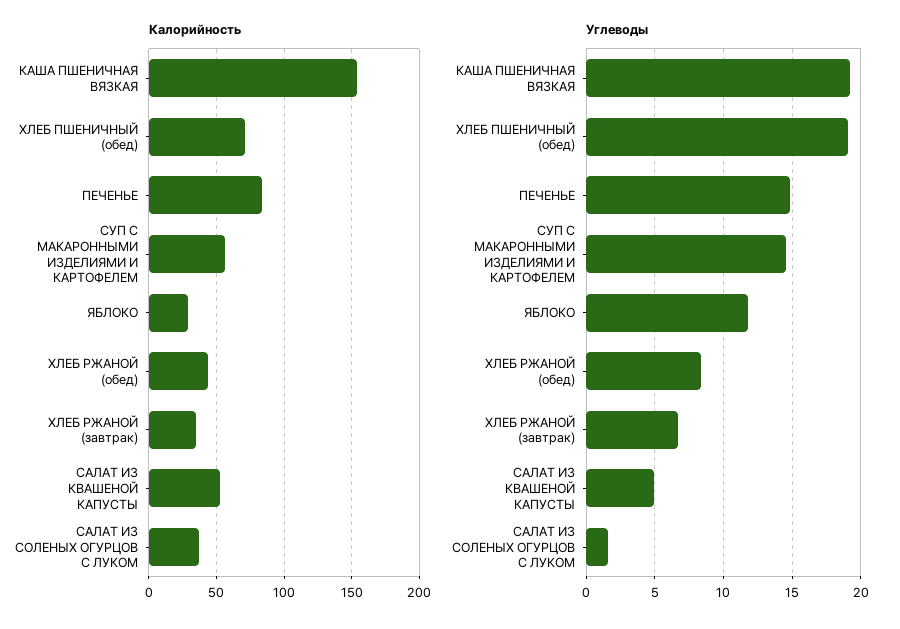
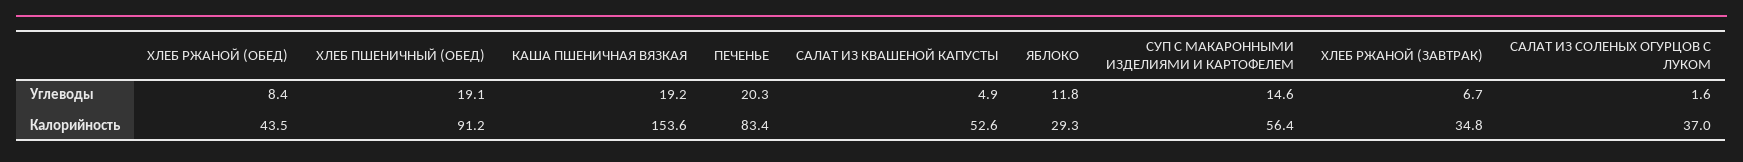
  {
    "Калорийность": {
      "КАША ПШЕНИЧНАЯ ВЯЗКАЯ": 153.6,
-     "ХЛЕБ ПШЕНИЧНЫЙ (обед)": 70,
+     "ХЛЕБ ПШЕНИЧНЫЙ (обед)": 91.2,
      "ПЕЧЕНЬЕ": 83.4,
      "СУП С МАКАРОННЫМИ ИЗДЕЛИЯМИ И КАРТОФЕЛЕМ": 56.4,
      "ЯБЛОКО": 29.3,
      "ХЛЕБ РЖАНОЙ (обед)": 43.5,
      "ХЛЕБ РЖАНОЙ (завтрак)": 34.8,
      "САЛАТ ИЗ КВАШЕНОЙ КАПУСТЫ": 52.6,
      "САЛАТ ИЗ СОЛЕНЫХ ОГУРЦОВ С ЛУКОМ": 37
    },
    "Углеводы": {
      "КАША ПШЕНИЧНАЯ ВЯЗКАЯ": 19.2,
      "ХЛЕБ ПШЕНИЧНЫЙ (обед)": 19.1,
-     "ПЕЧЕНЬЕ": 15,
+     "ПЕЧЕНЬЕ": 20.3,
      "СУП С МАКАРОННЫМИ ИЗДЕЛИЯМИ И КАРТОФЕЛЕМ": 14.6,
      "ЯБЛОКО": 11.8,
      "ХЛЕБ РЖАНОЙ (обед)": 8.4,
      "ХЛЕБ РЖАНОЙ (завтрак)": 6.7,
      "САЛАТ ИЗ КВАШЕНОЙ КАПУСТЫ": 4.9,
      "САЛАТ ИЗ СОЛЕНЫХ ОГУРЦОВ С ЛУКОМ": 1.6
    }
  }

